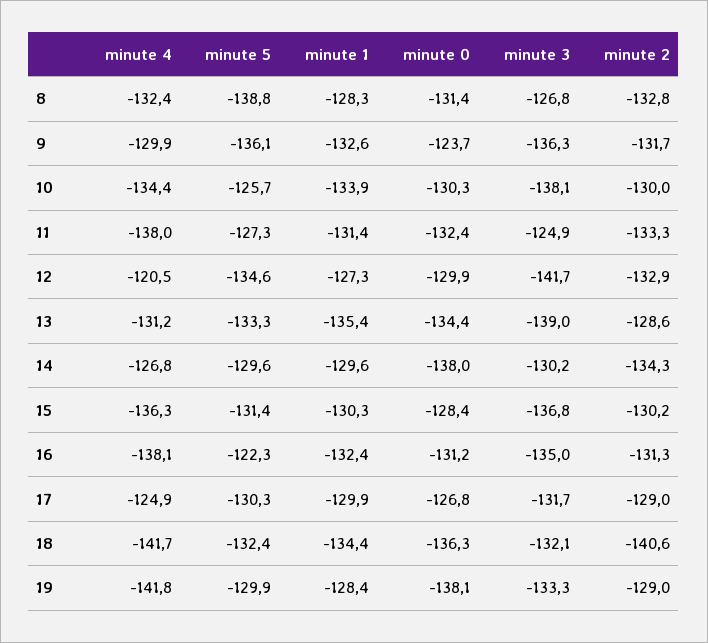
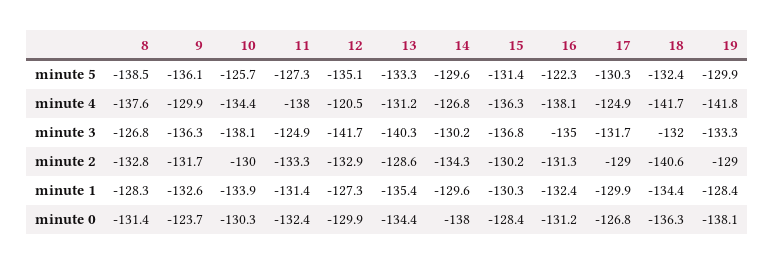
  {
    "minute 4": {
-     "8": -132.4,
+     "8": -137.6,
      "9": -129.9,
      "10": -134.4,
      "11": -138,
      "12": -120.5,
      "13": -131.2,
      "14": -126.8,
      "15": -136.3,
      "16": -138.1,
      "17": -124.9,
      "18": -141.7,
      "19": -141.8
    },
    "minute 5": {
-     "8": -138.8,
+     "8": -138.5,
      "9": -136.1,
      "10": -125.7,
      "11": -127.3,
-     "12": -134.6,
+     "12": -135.1,
      "13": -133.3,
      "14": -129.6,
      "15": -131.4,
      "16": -122.3,
      "17": -130.3,
      "18": -132.4,
      "19": -129.9
    },
    "minute 1": {
      "8": -128.3,
      "9": -132.6,
      "10": -133.9,
      "11": -131.4,
      "12": -127.3,
      "13": -135.4,
      "14": -129.6,
      "15": -130.3,
      "16": -132.4,
      "17": -129.9,
      "18": -134.4,
      "19": -128.4
    },
    "minute 0": {
      "8": -131.4,
      "9": -123.7,
      "10": -130.3,
      "11": -132.4,
      "12": -129.9,
      "13": -134.4,
      "14": -138,
      "15": -128.4,
      "16": -131.2,
      "17": -126.8,
      "18": -136.3,
      "19": -138.1
    },
    "minute 3": {
      "8": -126.8,
      "9": -136.3,
      "10": -138.1,
      "11": -124.9,
      "12": -141.7,
-     "13": -139,
+     "13": -140.3,
      "14": -130.2,
      "15": -136.8,
      "16": -135,
      "17": -131.7,
-     "18": -132.1,
+     "18": -132,
      "19": -133.3
    },
    "minute 2": {
      "8": -132.8,
      "9": -131.7,
      "10": -130,
      "11": -133.3,
      "12": -132.9,
      "13": -128.6,
      "14": -134.3,
      "15": -130.2,
      "16": -131.3,
      "17": -129,
      "18": -140.6,
      "19": -129
    }
  }

